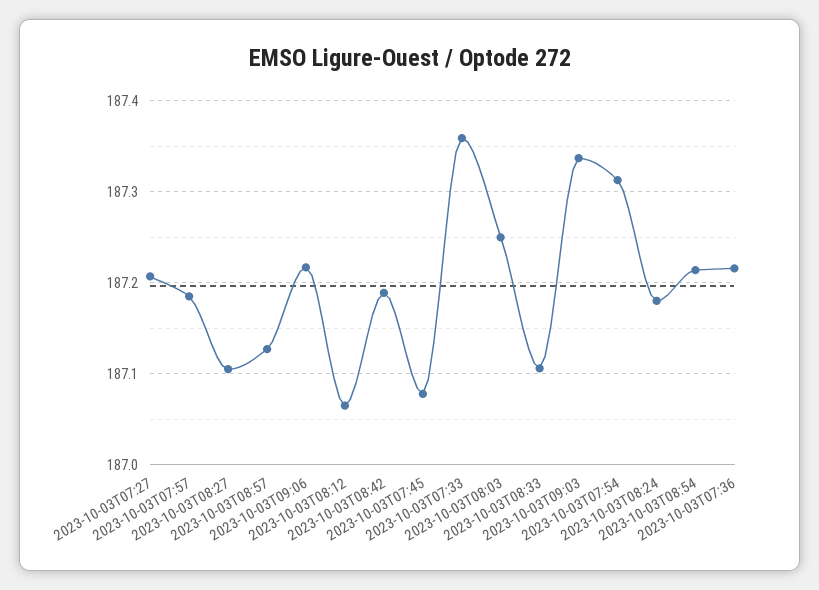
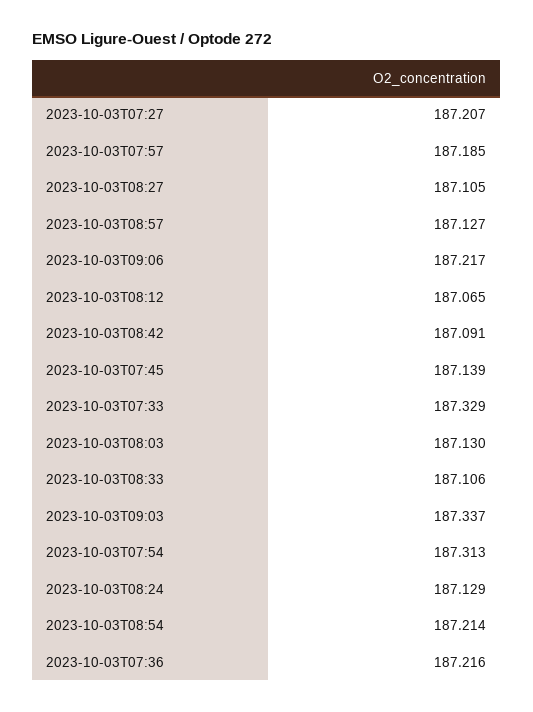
  {
    "2023-10-03T07:27": 187.207,
    "2023-10-03T07:57": 187.185,
    "2023-10-03T08:27": 187.105,
    "2023-10-03T08:57": 187.127,
    "2023-10-03T09:06": 187.217,
    "2023-10-03T08:12": 187.065,
-   "2023-10-03T08:42": 187.19,
+   "2023-10-03T08:42": 187.091,
-   "2023-10-03T07:45": 187.08,
+   "2023-10-03T07:45": 187.139,
-   "2023-10-03T07:33": 187.36,
+   "2023-10-03T07:33": 187.329,
-   "2023-10-03T08:03": 187.25,
+   "2023-10-03T08:03": 187.13,
    "2023-10-03T08:33": 187.106,
    "2023-10-03T09:03": 187.337,
    "2023-10-03T07:54": 187.313,
-   "2023-10-03T08:24": 187.18,
+   "2023-10-03T08:24": 187.129,
    "2023-10-03T08:54": 187.214,
    "2023-10-03T07:36": 187.216
  }

